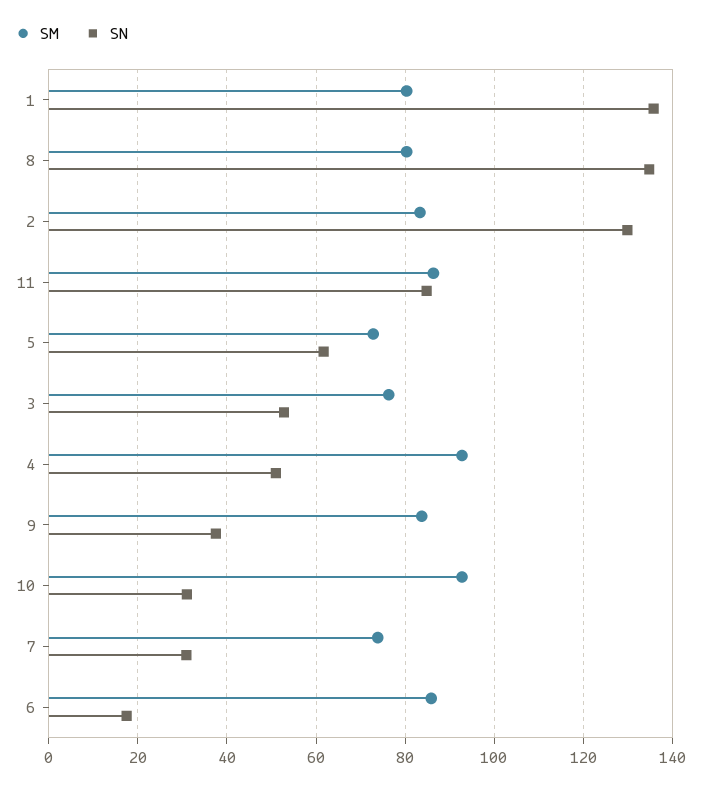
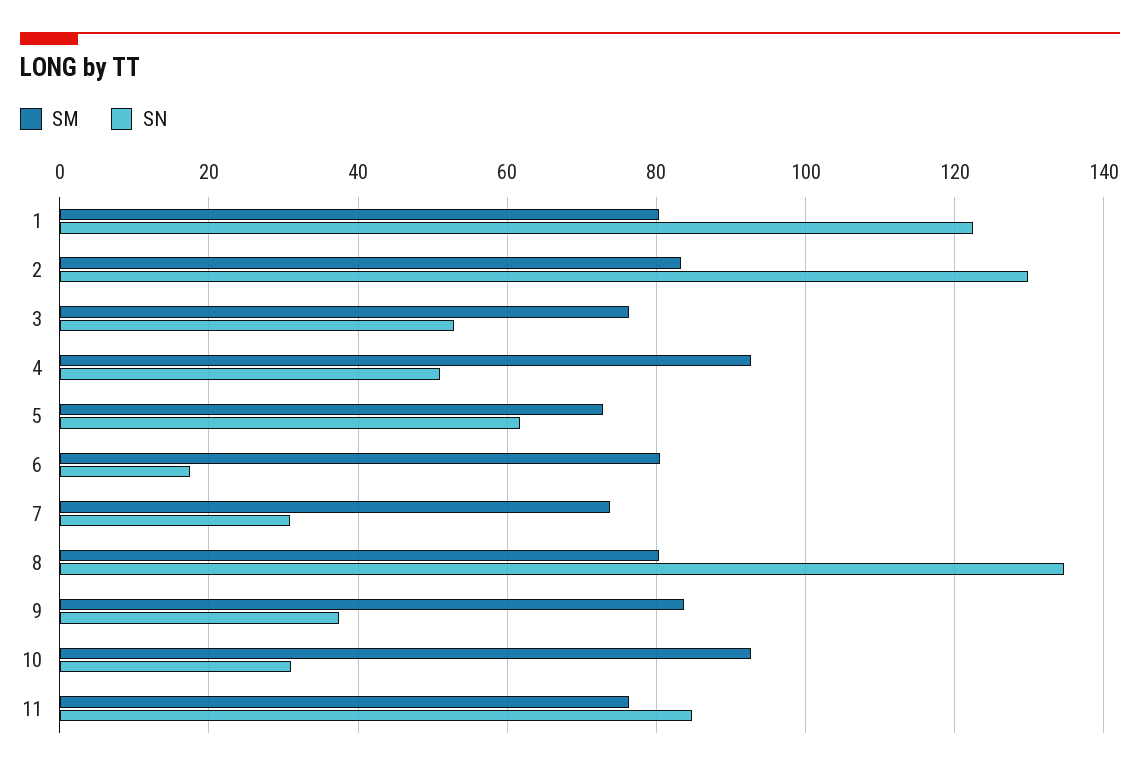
  {
    "SM": {
      "1": 80,
      "8": 80,
      "2": 84,
-     "11": 86,
+     "11": 76,
      "5": 72,
      "3": 76,
      "4": 92,
      "9": 84,
      "10": 92,
      "7": 74,
-     "6": 86
+     "6": 80
    },
    "SN": {
-     "1": 136,
+     "1": 122,
      "8": 134,
      "2": 130,
      "11": 84,
      "5": 62,
      "3": 52,
      "4": 52,
      "9": 38,
      "10": 32,
      "7": 30,
      "6": 18
    }
  }

